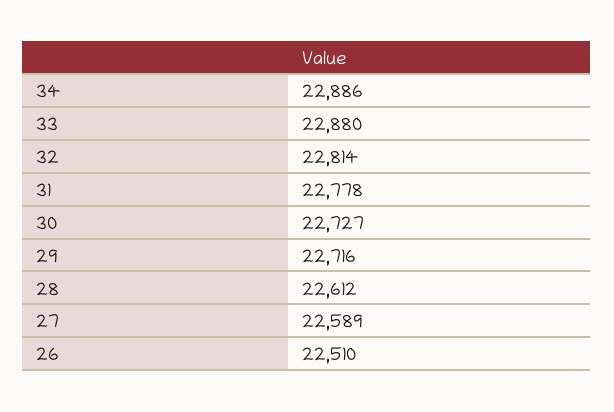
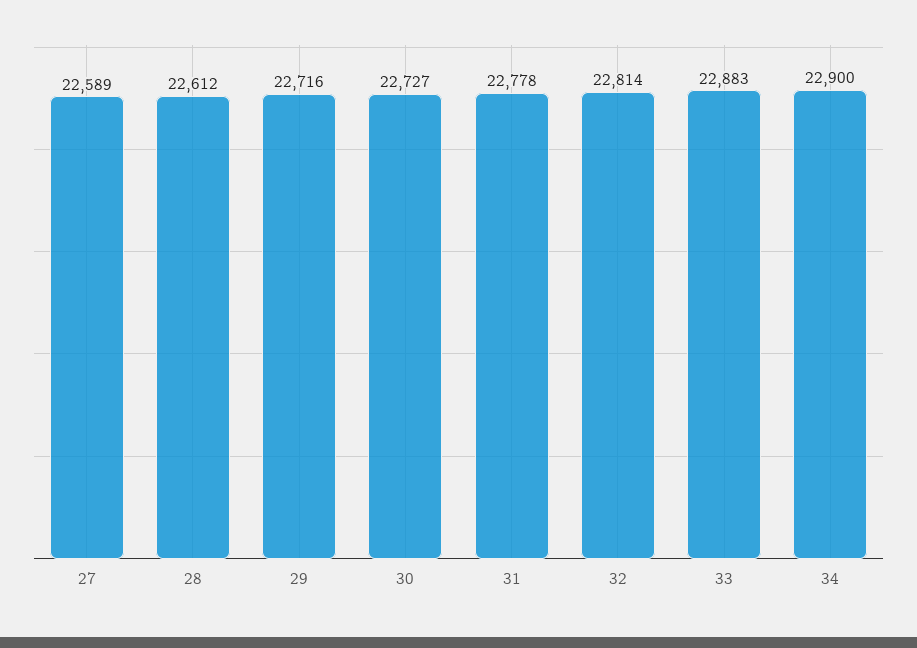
  {
-   "34": 22886,
+   "34": 22900,
-   "33": 22880,
+   "33": 22883,
    "32": 22814,
    "31": 22778,
    "30": 22727,
    "29": 22716,
    "28": 22612,
-   "27": 22589,
+   "27": 22589
-   "26": 22510
  }

